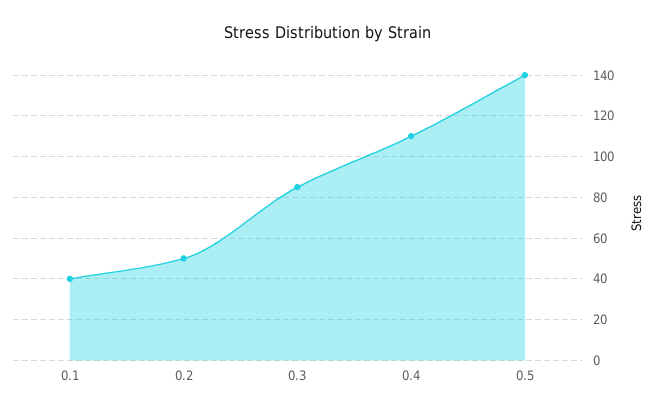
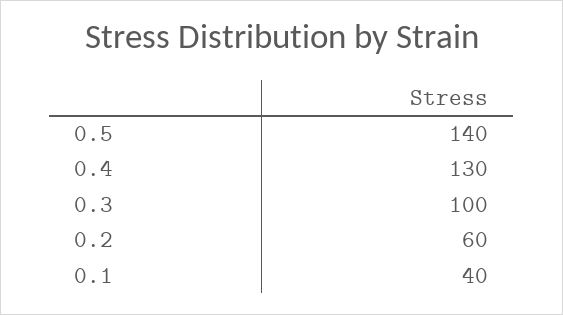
  {
    "0.1": 40,
-   "0.2": 50,
+   "0.2": 60,
-   "0.3": 85,
+   "0.3": 100,
-   "0.4": 110,
+   "0.4": 130,
    "0.5": 140
  }

